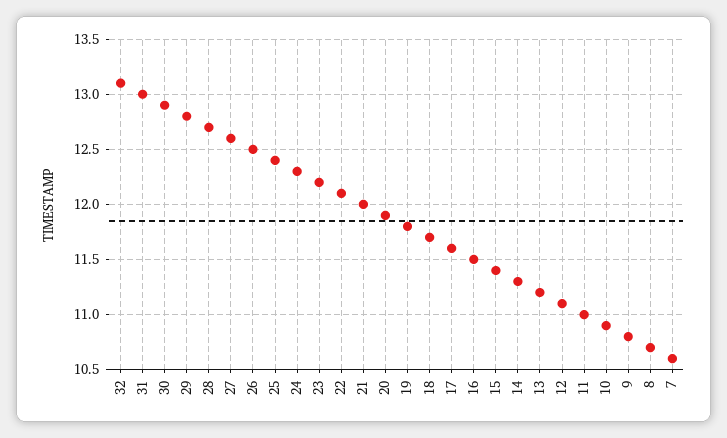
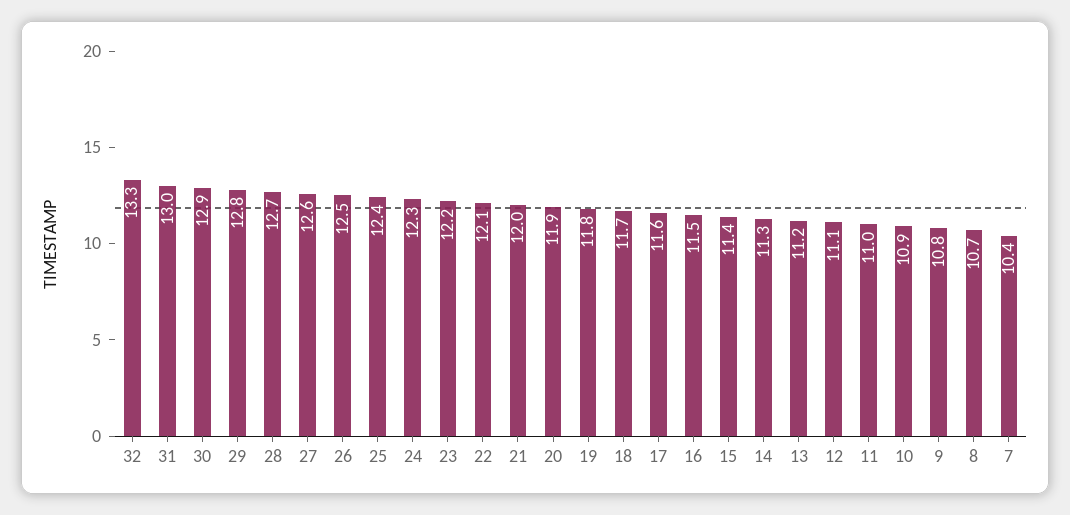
  {
-   "32": 13.1,
+   "32": 13.3,
    "31": 13,
    "30": 12.9,
    "29": 12.8,
    "28": 12.7,
    "27": 12.6,
    "26": 12.5,
    "25": 12.4,
    "24": 12.3,
    "23": 12.2,
    "22": 12.1,
    "21": 12,
    "20": 11.9,
    "19": 11.8,
    "18": 11.7,
    "17": 11.6,
    "16": 11.5,
    "15": 11.4,
    "14": 11.3,
    "13": 11.2,
    "12": 11.1,
    "11": 11,
    "10": 10.9,
    "9": 10.8,
    "8": 10.7,
-   "7": 10.6
+   "7": 10.4
  }

